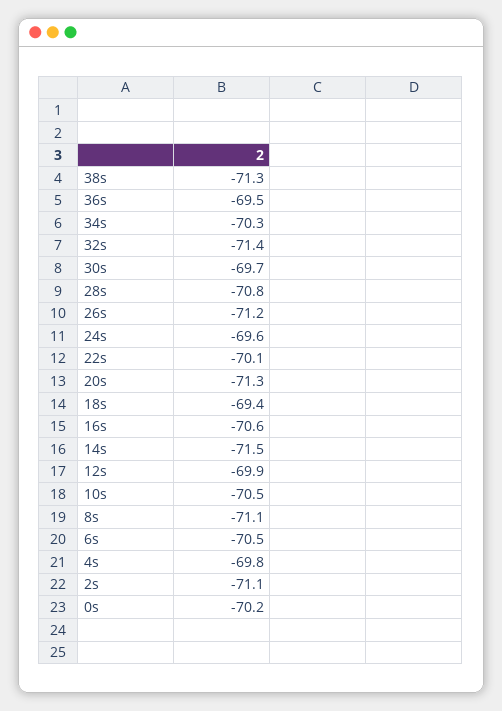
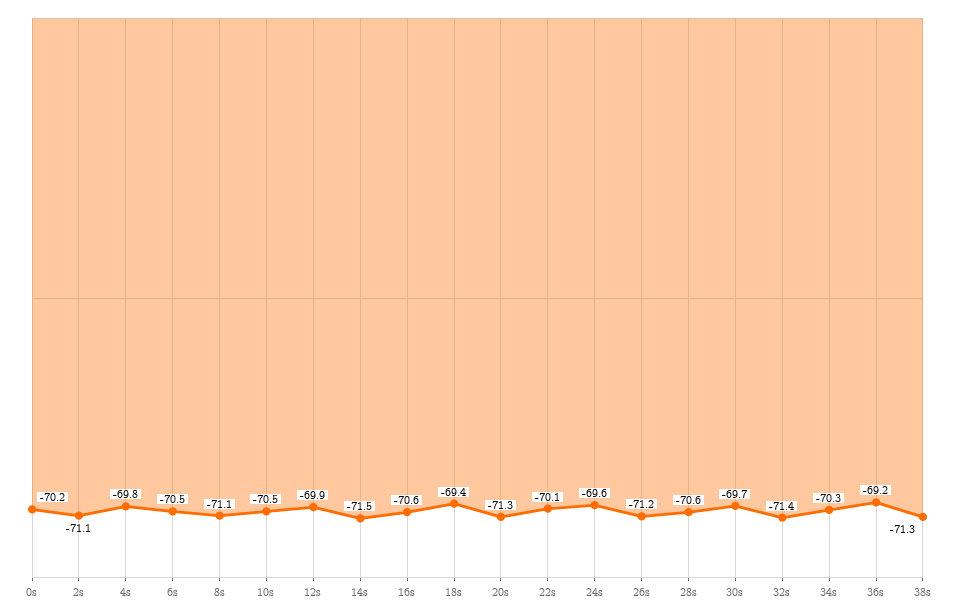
  {
    "38s": -71.3,
-   "36s": -69.5,
+   "36s": -69.2,
    "34s": -70.3,
    "32s": -71.4,
    "30s": -69.7,
-   "28s": -70.8,
+   "28s": -70.6,
    "26s": -71.2,
    "24s": -69.6,
    "22s": -70.1,
    "20s": -71.3,
    "18s": -69.4,
    "16s": -70.6,
    "14s": -71.5,
    "12s": -69.9,
    "10s": -70.5,
    "8s": -71.1,
    "6s": -70.5,
    "4s": -69.8,
    "2s": -71.1,
    "0s": -70.2
  }

